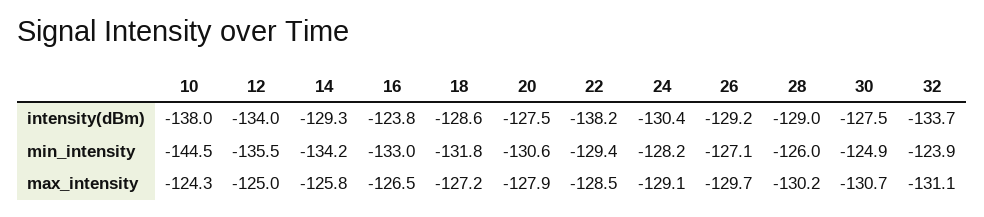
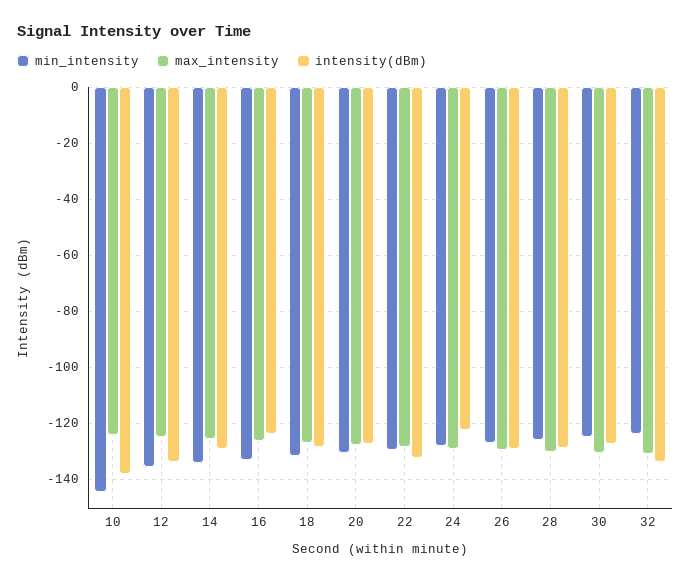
  {
    "intensity(dBm)": {
      "10": -138,
      "12": -134,
      "14": -129.3,
      "16": -123.8,
      "18": -128.6,
      "20": -127.5,
-     "22": -138.2,
+     "22": -132.5,
-     "24": -130.4,
+     "24": -122.5,
      "26": -129.2,
      "28": -129,
      "30": -127.5,
      "32": -133.7
    },
    "min_intensity": {
      "10": -144.5,
      "12": -135.5,
      "14": -134.2,
      "16": -133,
      "18": -131.8,
      "20": -130.6,
      "22": -129.4,
      "24": -128.2,
      "26": -127.1,
      "28": -126,
      "30": -124.9,
      "32": -123.9
    },
    "max_intensity": {
      "10": -124.3,
      "12": -125,
      "14": -125.8,
      "16": -126.5,
      "18": -127.2,
      "20": -127.9,
      "22": -128.5,
      "24": -129.1,
      "26": -129.7,
      "28": -130.2,
      "30": -130.7,
      "32": -131.1
    }
  }

